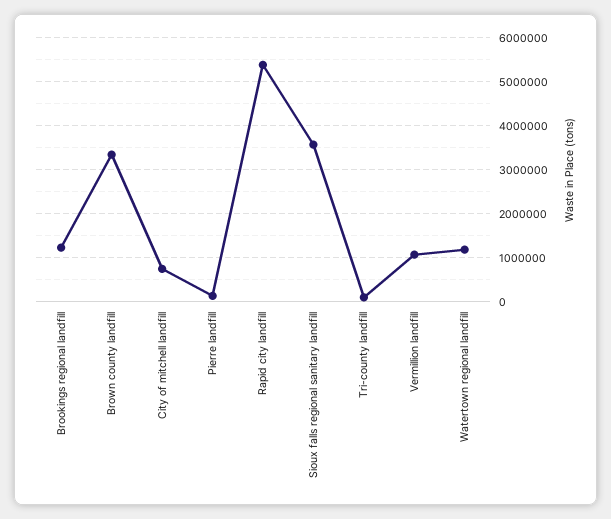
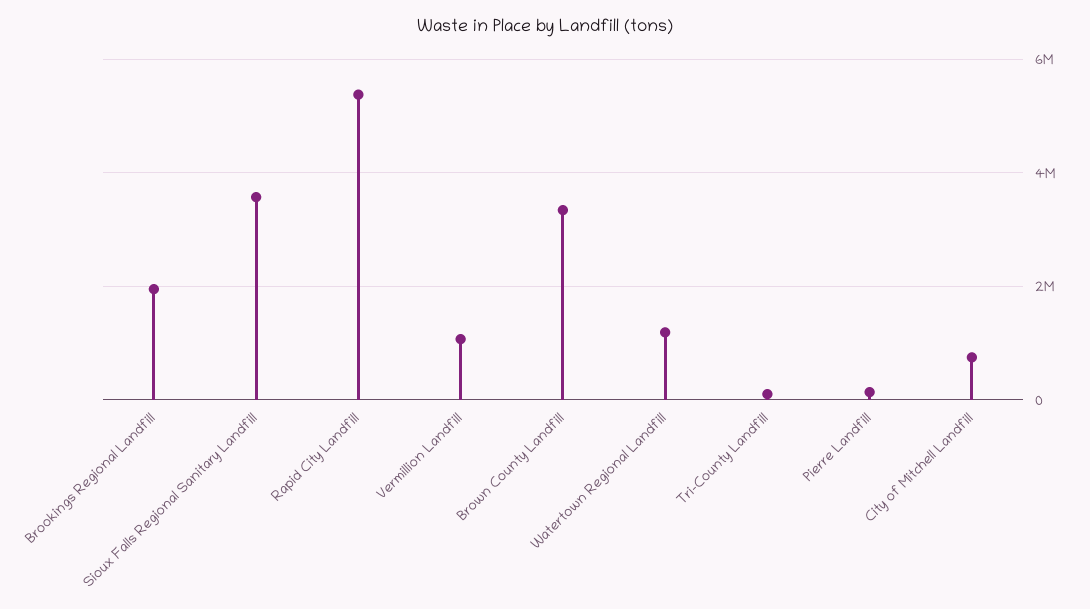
  {
-   "Brookings regional landfill": 1200000,
+   "Brookings regional landfill": 2000000,
    "Brown county landfill": 3400000,
    "City of mitchell landfill": 800000,
    "Pierre landfill": 200000,
    "Rapid city landfill": 5400000,
    "Sioux falls regional sanitary landfill": 3600000,
    "Tri-county landfill": 200000,
    "Vermillion landfill": 1000000,
    "Watertown regional landfill": 1200000
  }

